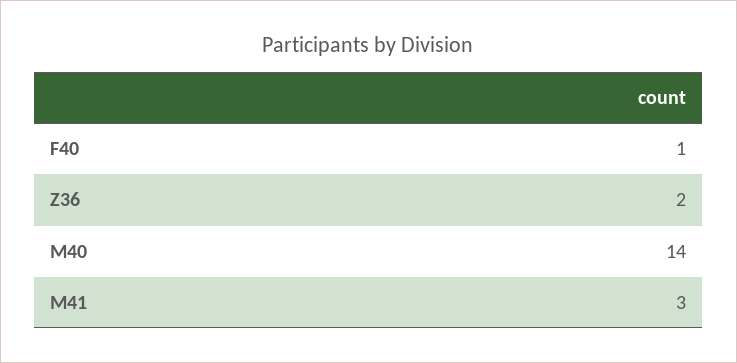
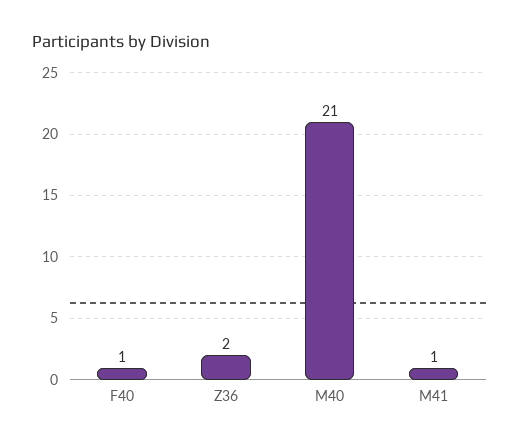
  {
    "F40": 1,
    "Z36": 2,
-   "M40": 14,
+   "M40": 21,
-   "M41": 3
+   "M41": 1
  }

